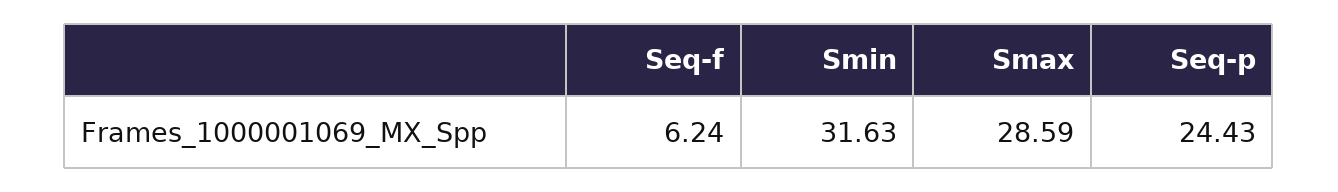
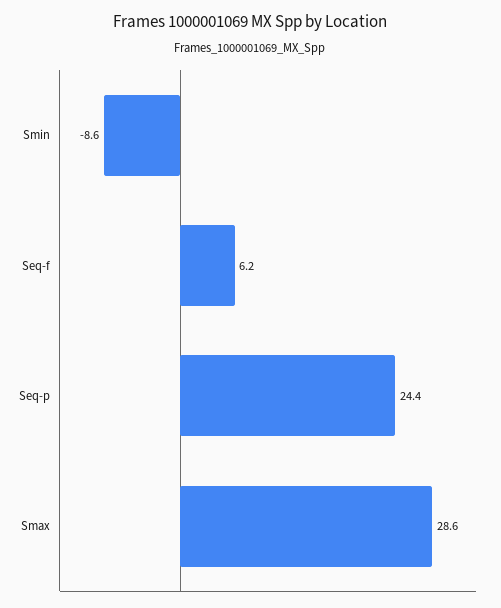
  {
    "Seq-f": 6.24,
-   "Smin": 31.63,
+   "Smin": -8.6,
    "Smax": 28.59,
    "Seq-p": 24.43
  }

